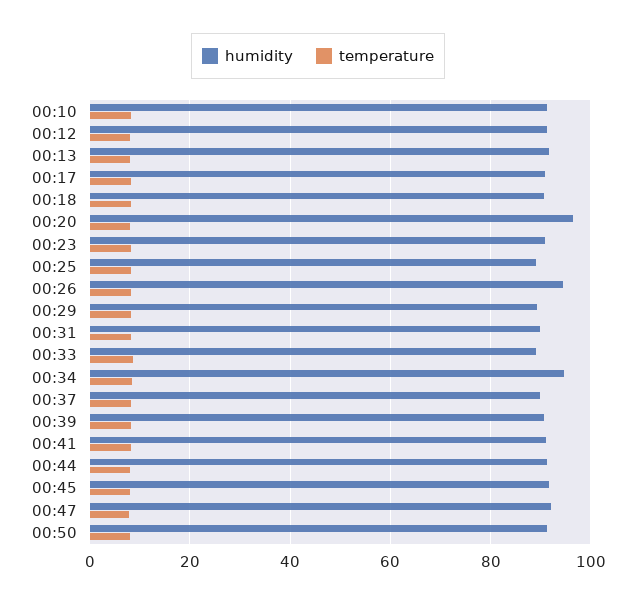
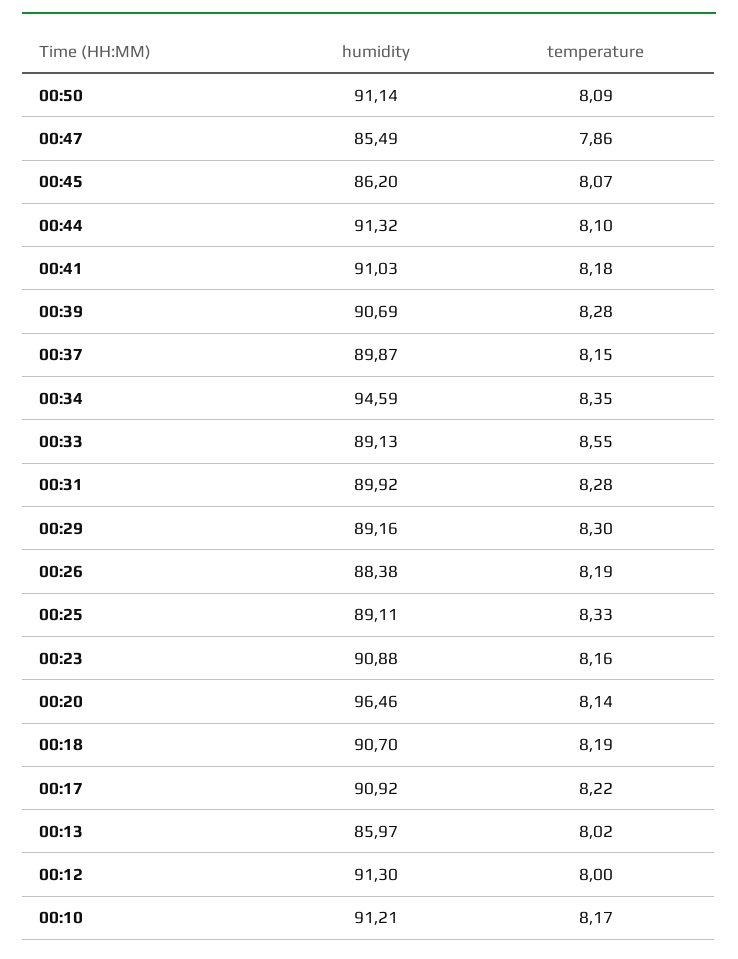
  {
    "humidity": {
      "00:10": 91.21,
      "00:12": 91.3,
-     "00:13": 92,
+     "00:13": 85.97,
      "00:17": 90.92,
      "00:18": 90.7,
      "00:20": 96.46,
      "00:23": 90.88,
      "00:25": 89.11,
-     "00:26": 94,
+     "00:26": 88.38,
      "00:29": 89.16,
      "00:31": 89.92,
      "00:33": 89.13,
      "00:34": 94.59,
      "00:37": 89.87,
      "00:39": 90.69,
      "00:41": 91.03,
      "00:44": 91.32,
-     "00:45": 92,
+     "00:45": 86.2,
-     "00:47": 92,
+     "00:47": 85.49,
      "00:50": 91.14
    },
    "temperature": {
      "00:10": 8.17,
      "00:12": 8,
      "00:13": 8.02,
      "00:17": 8.22,
      "00:18": 8.19,
      "00:20": 8.14,
      "00:23": 8.16,
      "00:25": 8.33,
      "00:26": 8.19,
      "00:29": 8.3,
      "00:31": 8.28,
      "00:33": 8.55,
      "00:34": 8.35,
      "00:37": 8.15,
      "00:39": 8.28,
      "00:41": 8.18,
      "00:44": 8.1,
      "00:45": 8.07,
      "00:47": 7.86,
      "00:50": 8.09
    }
  }

